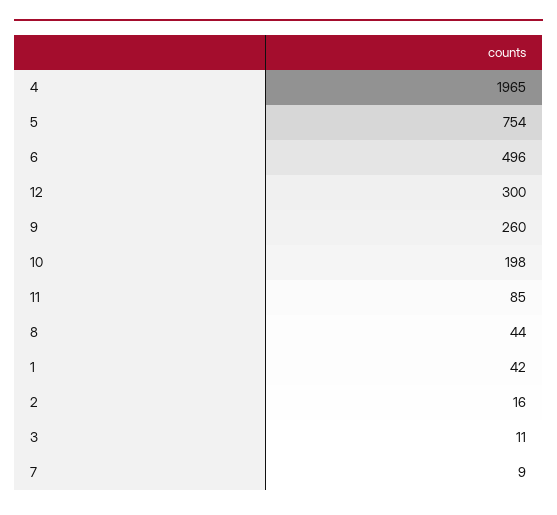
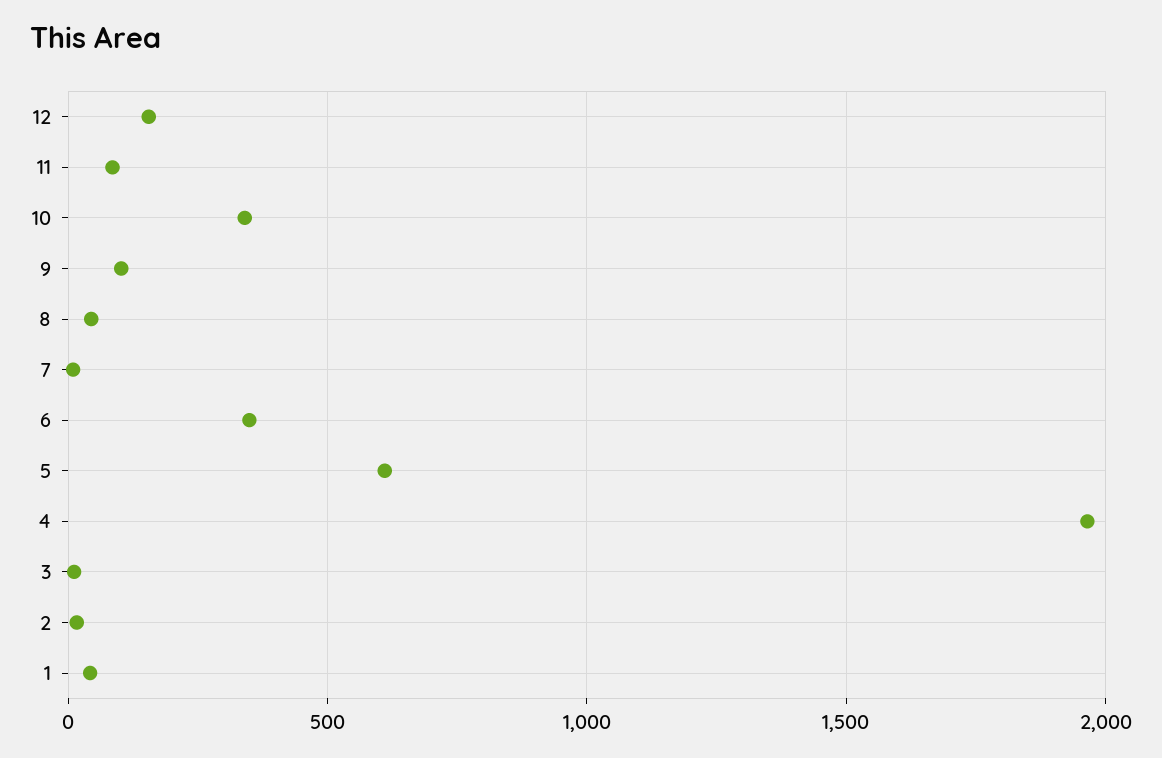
  {
    "4": 1965,
-   "5": 754,
+   "5": 600,
-   "6": 496,
+   "6": 350,
-   "12": 300,
+   "12": 150,
-   "9": 260,
+   "9": 100,
-   "10": 198,
+   "10": 350,
    "11": 85,
    "8": 44,
    "1": 42,
    "2": 16,
    "3": 11,
    "7": 9
  }

